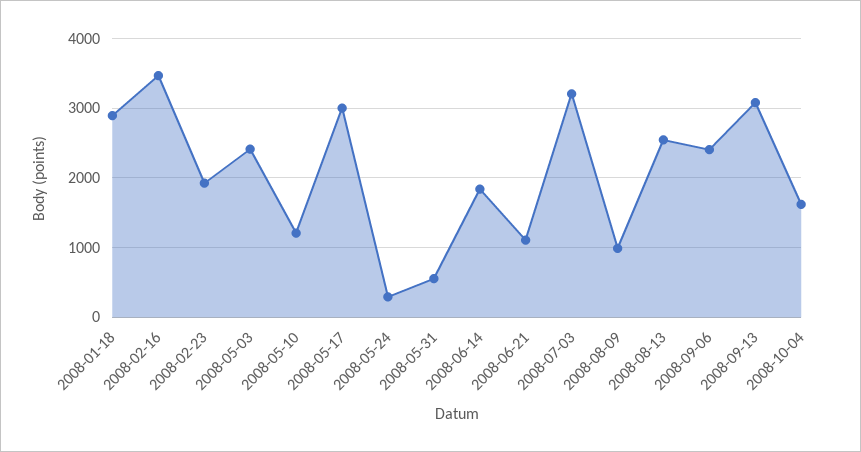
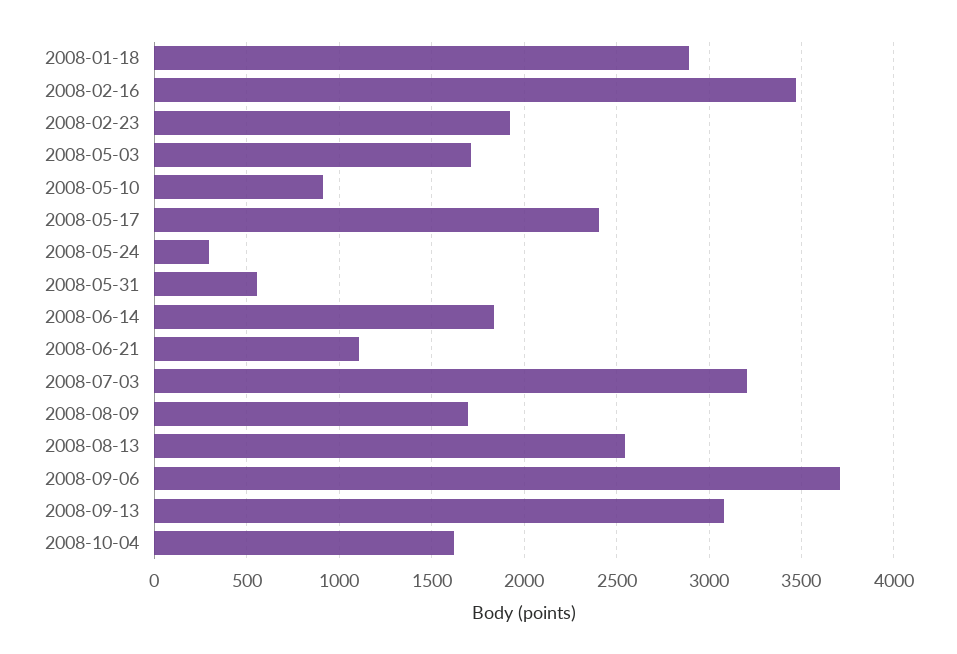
  {
    "2008-01-18": 2900,
    "2008-02-16": 3450,
    "2008-02-23": 1950,
-   "2008-05-03": 2400,
+   "2008-05-03": 1700,
-   "2008-05-10": 1200,
+   "2008-05-10": 900,
-   "2008-05-17": 3000,
+   "2008-05-17": 2400,
    "2008-05-24": 300,
    "2008-05-31": 550,
    "2008-06-14": 1850,
    "2008-06-21": 1100,
    "2008-07-03": 3200,
-   "2008-08-09": 1000,
+   "2008-08-09": 1700,
    "2008-08-13": 2550,
-   "2008-09-06": 2400,
+   "2008-09-06": 3700,
    "2008-09-13": 3100,
    "2008-10-04": 1600
  }

